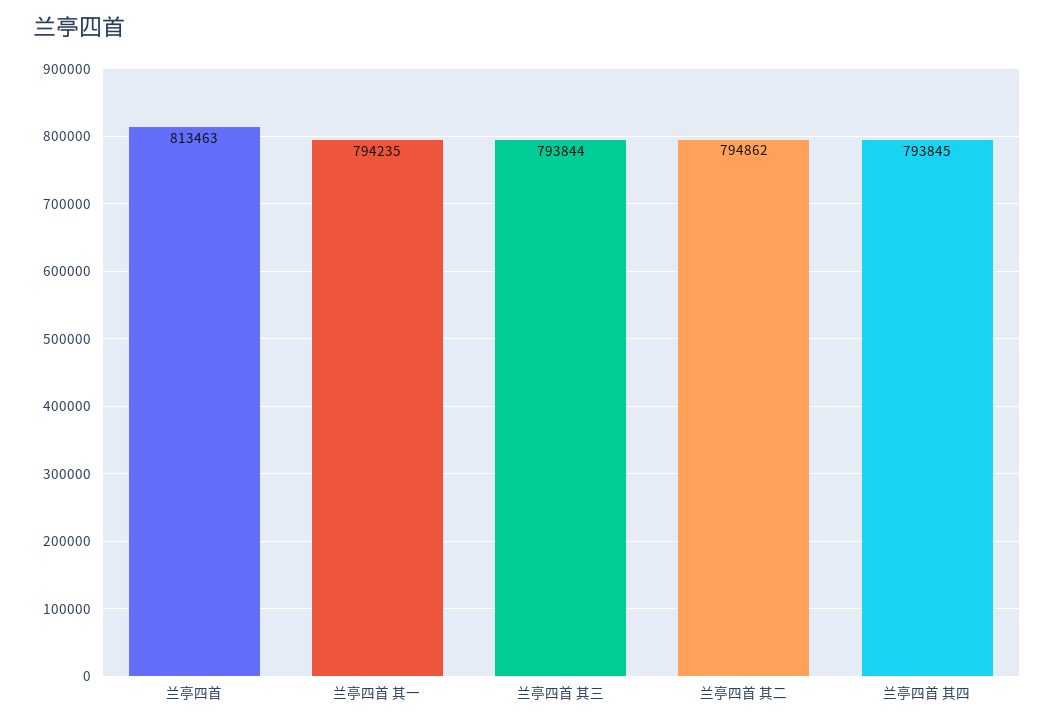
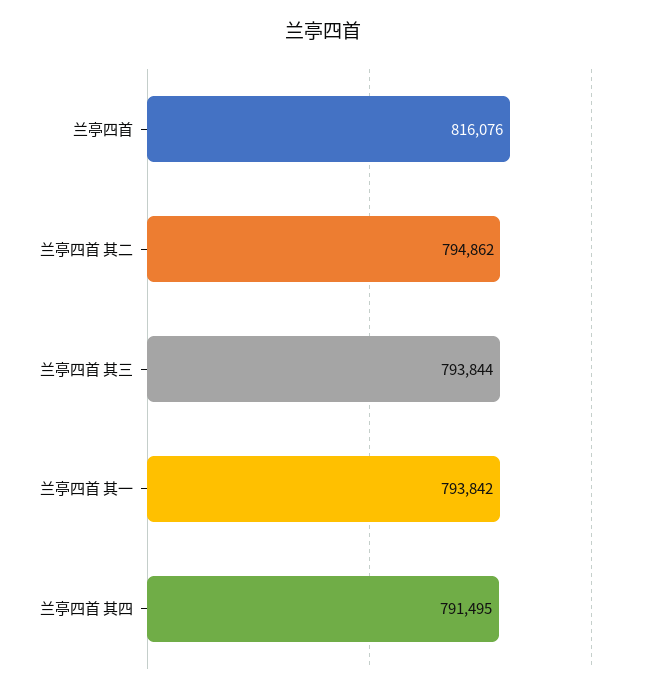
  {
-   "兰亭四首": 813463,
+   "兰亭四首": 816076,
-   "兰亭四首 其一": 794235,
+   "兰亭四首 其一": 793842,
    "兰亭四首 其三": 793844,
    "兰亭四首 其二": 794862,
-   "兰亭四首 其四": 793845
+   "兰亭四首 其四": 791495
  }

